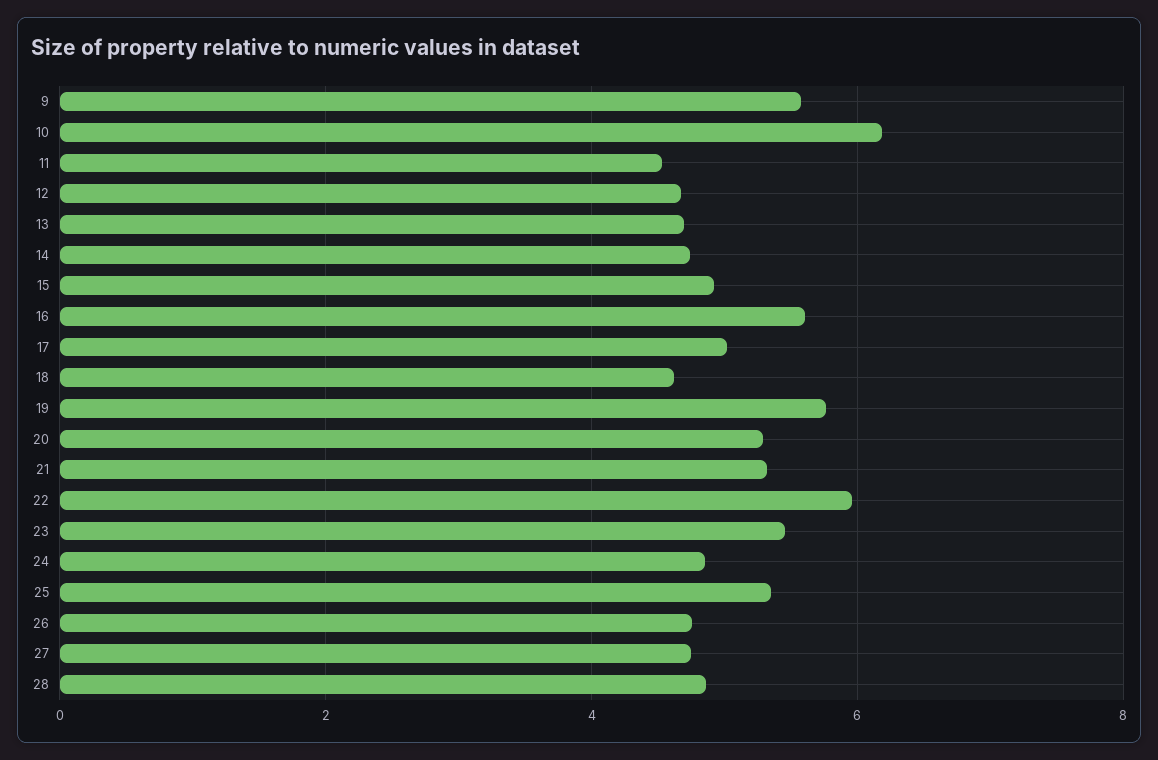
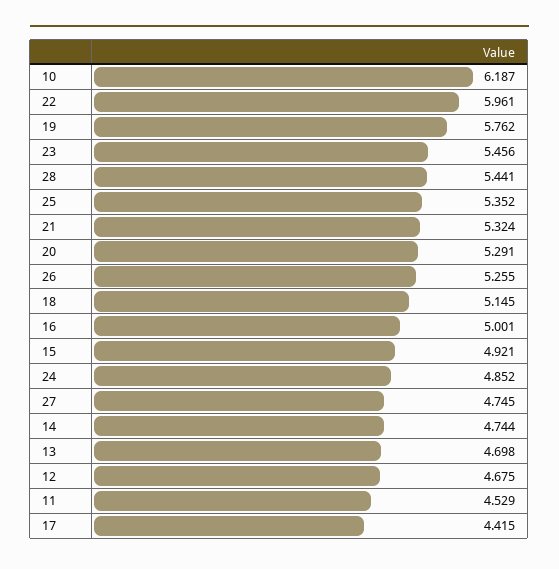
  {
-   "9": 5.6,
    "10": 6.187,
    "11": 4.529,
    "12": 4.675,
    "13": 4.698,
    "14": 4.744,
    "15": 4.921,
-   "16": 5.6,
+   "16": 5.001,
-   "17": 5,
+   "17": 4.415,
-   "18": 4.6,
+   "18": 5.145,
    "19": 5.762,
    "20": 5.291,
    "21": 5.324,
    "22": 5.961,
    "23": 5.456,
    "24": 4.852,
    "25": 5.352,
-   "26": 4.8,
+   "26": 5.255,
    "27": 4.745,
-   "28": 4.8
+   "28": 5.441
  }

